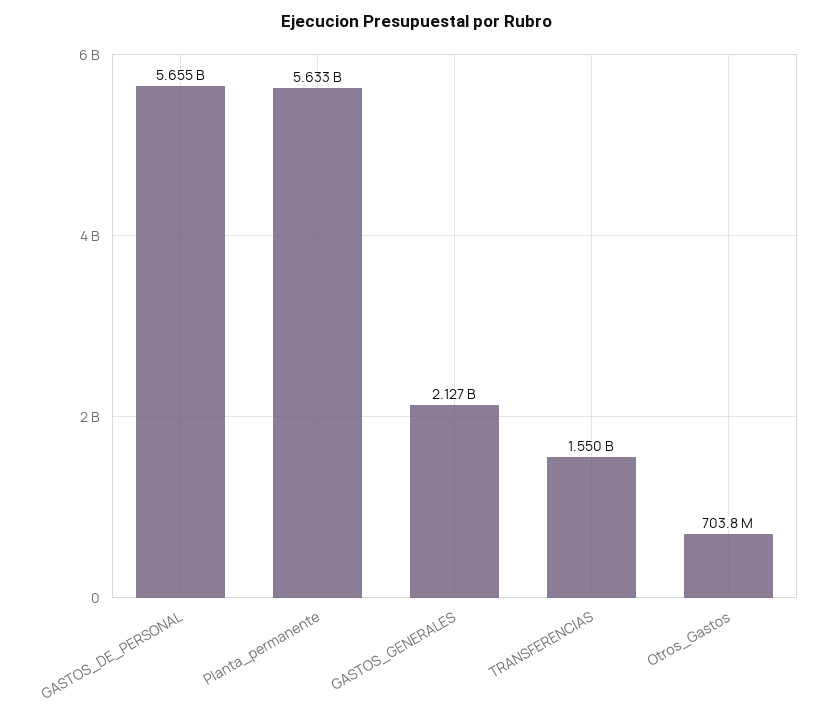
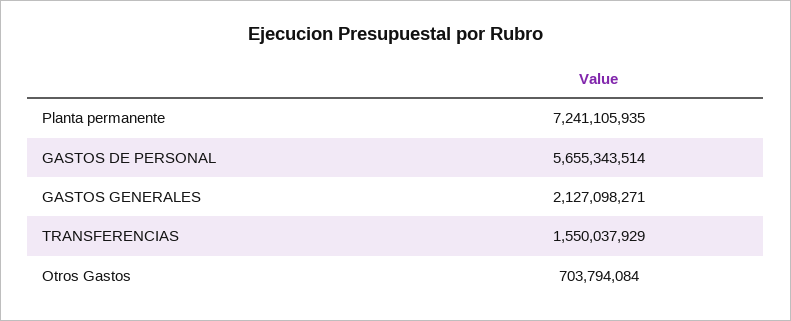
  {
    "GASTOS_DE_PERSONAL": 5655343514,
-   "Planta_permanente": 5633000000,
+   "Planta_permanente": 7241105935,
    "GASTOS_GENERALES": 2127098271,
    "TRANSFERENCIAS": 1550037929,
    "Otros_Gastos": 703794084
  }

